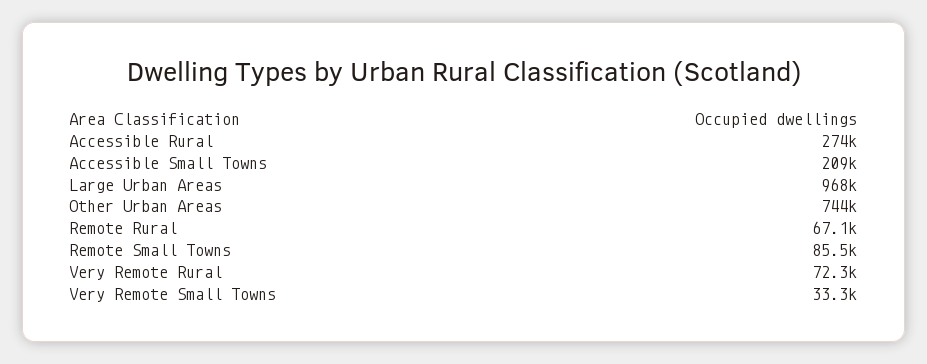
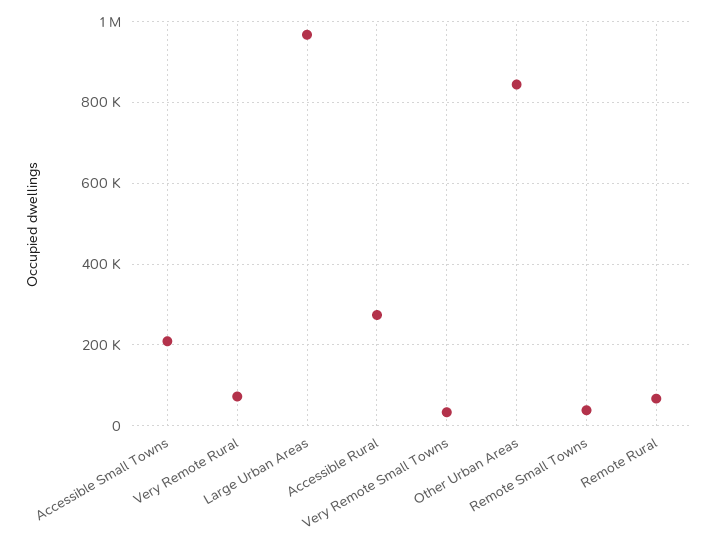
  {
    "Accessible Rural": 274000,
    "Accessible Small Towns": 209000,
    "Large Urban Areas": 968000,
-   "Other Urban Areas": 744000,
+   "Other Urban Areas": 840000,
    "Remote Rural": 67100,
-   "Remote Small Towns": 85500,
+   "Remote Small Towns": 40000,
    "Very Remote Rural": 72300,
    "Very Remote Small Towns": 33300
  }

